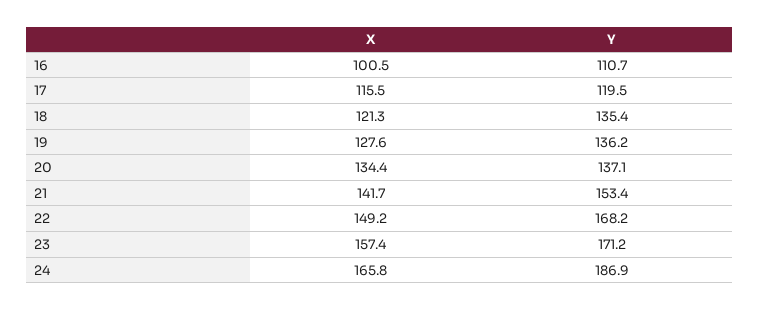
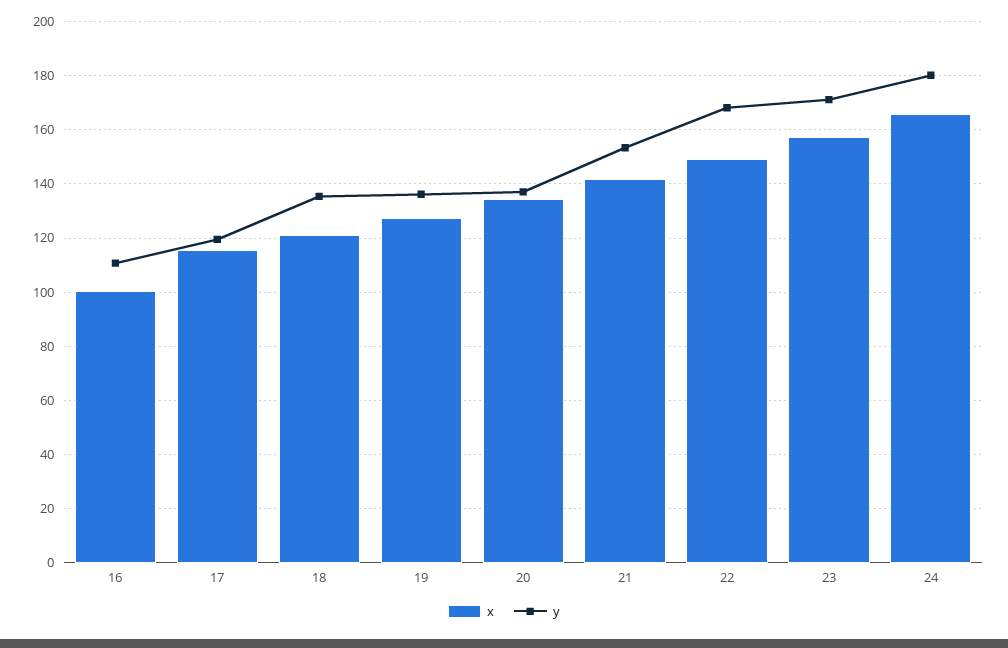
  {
    "X": {
      "16": 100.5,
      "17": 115.5,
      "18": 121.3,
      "19": 127.6,
      "20": 134.4,
      "21": 141.7,
      "22": 149.2,
      "23": 157.4,
      "24": 165.8
    },
    "Y": {
      "16": 110.7,
      "17": 119.5,
      "18": 135.4,
      "19": 136.2,
      "20": 137.1,
      "21": 153.4,
      "22": 168.2,
      "23": 171.2,
-     "24": 186.9
+     "24": 180
    }
  }

